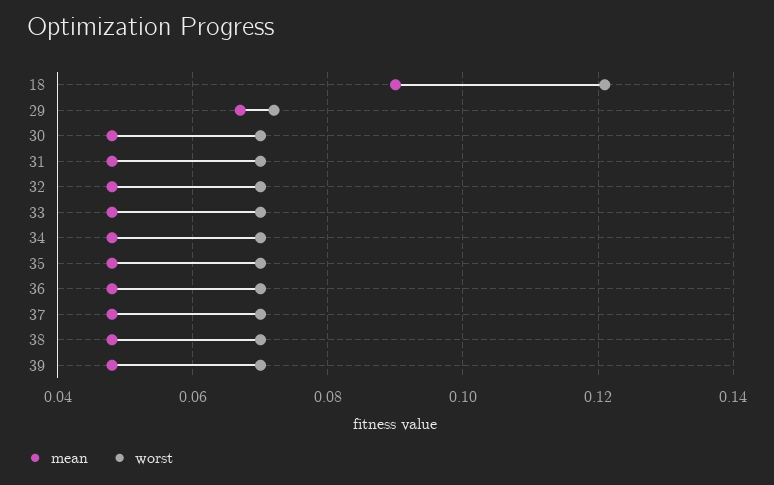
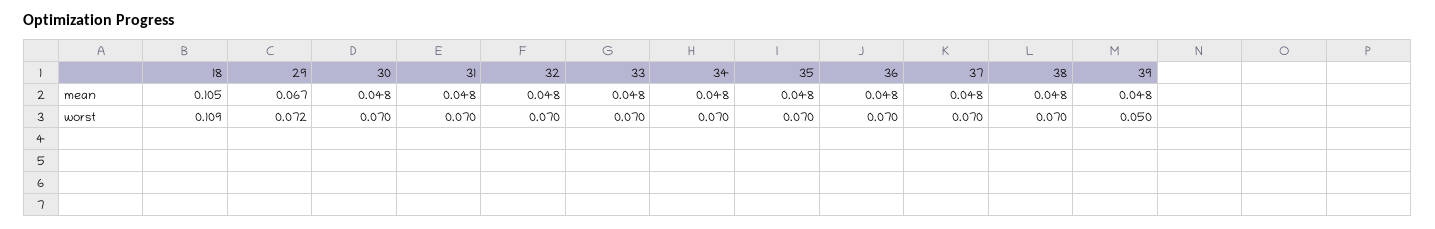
  {
    "mean": {
-     "18": 0.09,
+     "18": 0.105,
      "29": 0.067,
      "30": 0.048,
      "31": 0.048,
      "32": 0.048,
      "33": 0.048,
      "34": 0.048,
      "35": 0.048,
      "36": 0.048,
      "37": 0.048,
      "38": 0.048,
      "39": 0.048
    },
    "worst": {
-     "18": 0.12,
+     "18": 0.109,
      "29": 0.072,
      "30": 0.07,
      "31": 0.07,
      "32": 0.07,
      "33": 0.07,
      "34": 0.07,
      "35": 0.07,
      "36": 0.07,
      "37": 0.07,
      "38": 0.07,
-     "39": 0.07
+     "39": 0.05
    }
  }

